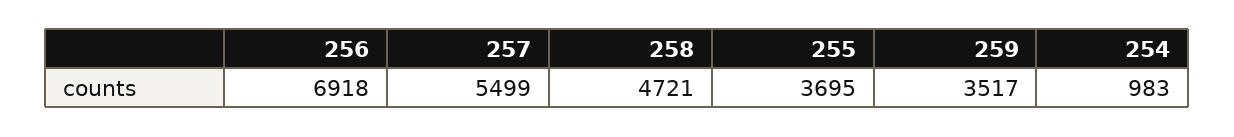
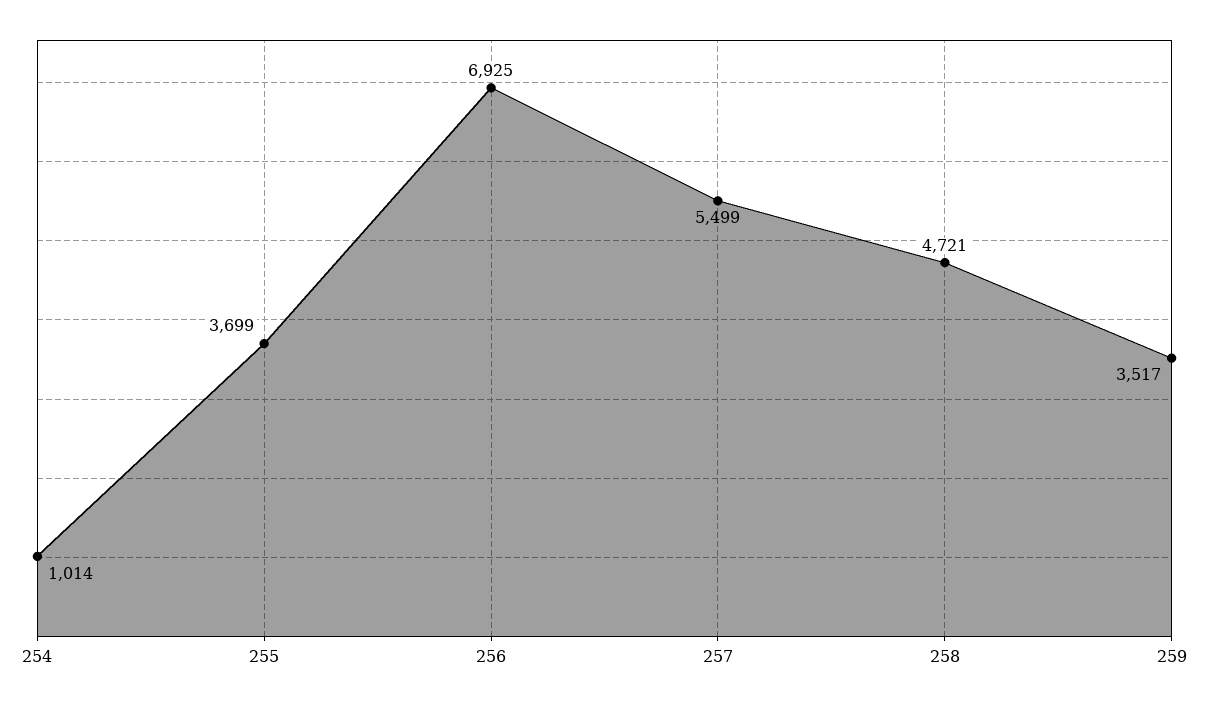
  {
-   "256": 6918,
+   "256": 6925,
    "257": 5499,
    "258": 4721,
-   "255": 3695,
+   "255": 3699,
    "259": 3517,
-   "254": 983
+   "254": 1014
  }

